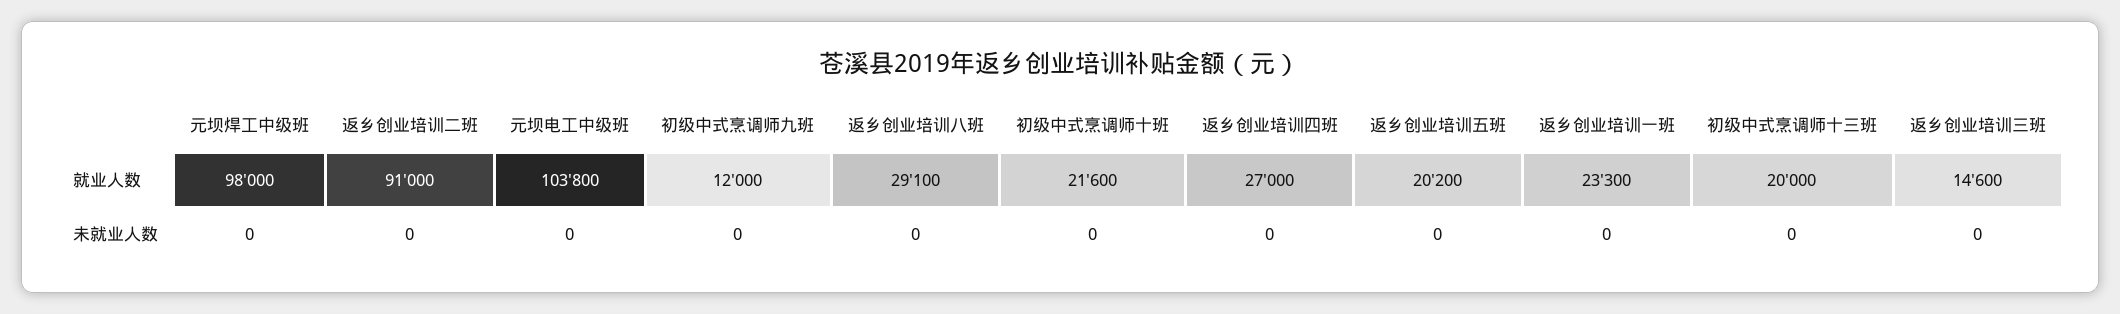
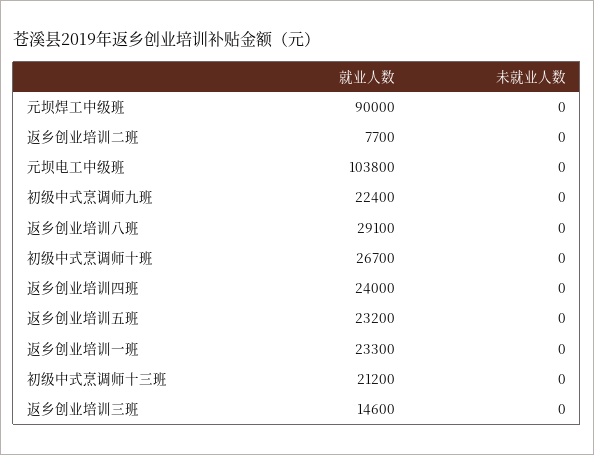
  {
    "元坝焊工中级班": {
-     "就业人数": 98000,
+     "就业人数": 90000,
      "未就业人数": 0
    },
    "返乡创业培训二班": {
-     "就业人数": 91000,
+     "就业人数": 7700,
      "未就业人数": 0
    },
    "元坝电工中级班": {
      "就业人数": 103800,
      "未就业人数": 0
    },
    "初级中式烹调师九班": {
-     "就业人数": 12000,
+     "就业人数": 22400,
      "未就业人数": 0
    },
    "返乡创业培训八班": {
      "就业人数": 29100,
      "未就业人数": 0
    },
    "初级中式烹调师十班": {
-     "就业人数": 21600,
+     "就业人数": 26700,
      "未就业人数": 0
    },
    "返乡创业培训四班": {
-     "就业人数": 27000,
+     "就业人数": 24000,
      "未就业人数": 0
    },
    "返乡创业培训五班": {
-     "就业人数": 20200,
+     "就业人数": 23200,
      "未就业人数": 0
    },
    "返乡创业培训一班": {
      "就业人数": 23300,
      "未就业人数": 0
    },
    "初级中式烹调师十三班": {
-     "就业人数": 20000,
+     "就业人数": 21200,
      "未就业人数": 0
    },
    "返乡创业培训三班": {
      "就业人数": 14600,
      "未就业人数": 0
    }
  }

